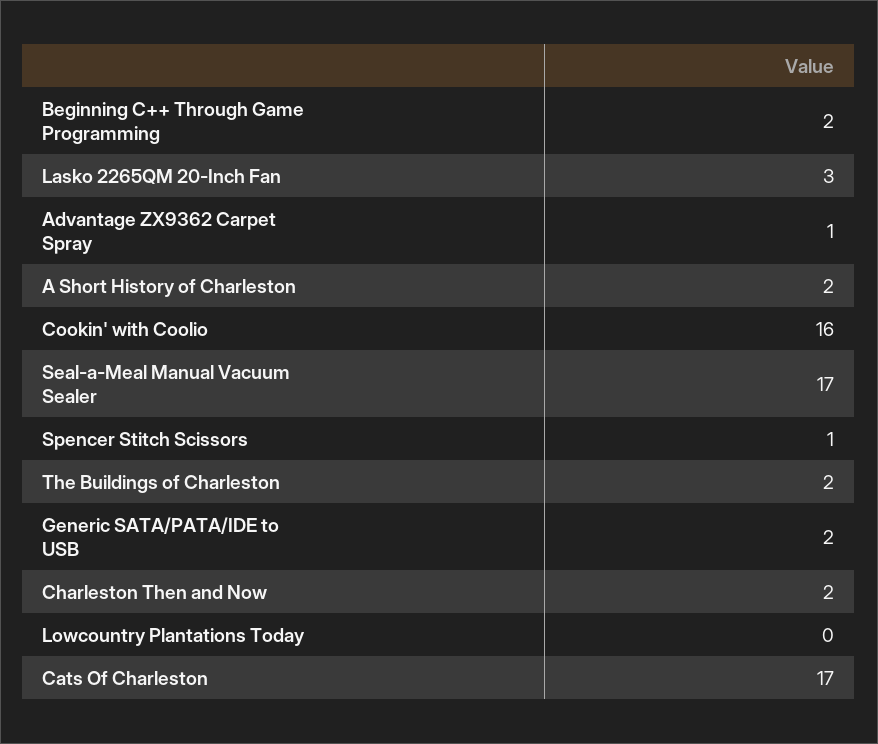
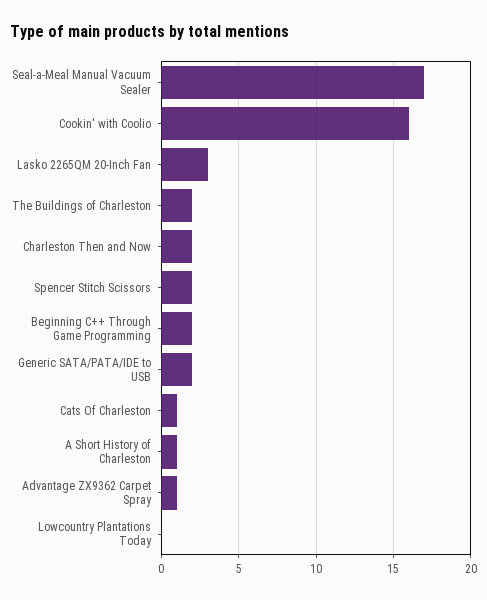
  {
    "Beginning C++ Through Game Programming": 2,
    "Lasko 2265QM 20-Inch Fan": 3,
    "Advantage ZX9362 Carpet Spray": 1,
-   "A Short History of Charleston": 2,
+   "A Short History of Charleston": 1,
    "Cookin' with Coolio": 16,
    "Seal-a-Meal Manual Vacuum Sealer": 17,
-   "Spencer Stitch Scissors": 1,
+   "Spencer Stitch Scissors": 2,
    "The Buildings of Charleston": 2,
    "Generic SATA/PATA/IDE to USB": 2,
    "Charleston Then and Now": 2,
    "Lowcountry Plantations Today": 0,
-   "Cats Of Charleston": 17
+   "Cats Of Charleston": 1
  }

